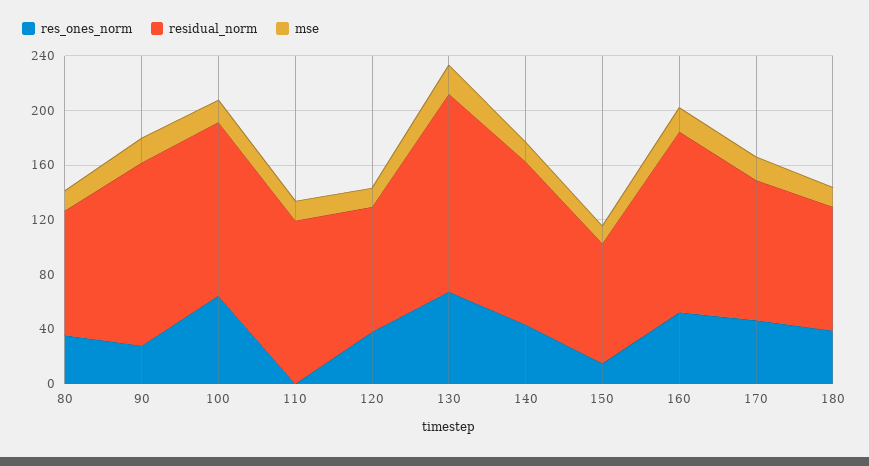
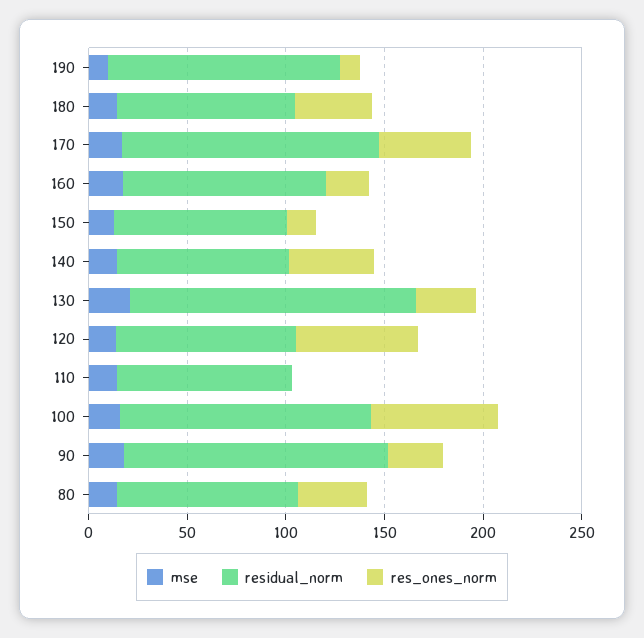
  {
    "res_ones_norm": {
      "80": 40,
      "90": 30,
      "100": 60,
      "110": 0,
-     "120": 40,
+     "120": 60,
-     "130": 70,
+     "130": 30,
      "140": 40,
      "150": 20,
-     "160": 50,
+     "160": 20,
      "170": 50,
-     "180": 40
+     "180": 40,
+     "190": 10
    },
    "residual_norm": {
      "80": 90,
      "90": 130,
      "100": 130,
-     "110": 120,
+     "110": 90,
      "120": 90,
      "130": 140,
-     "140": 120,
+     "140": 90,
      "150": 90,
-     "160": 130,
+     "160": 100,
-     "170": 100,
+     "170": 130,
-     "180": 90
+     "180": 90,
+     "190": 120
    },
    "mse": {
      "80": 10,
      "90": 20,
      "100": 20,
      "110": 10,
      "120": 10,
      "130": 20,
      "140": 10,
      "150": 10,
      "160": 20,
      "170": 20,
-     "180": 10
+     "180": 10,
+     "190": 10
    }
  }

